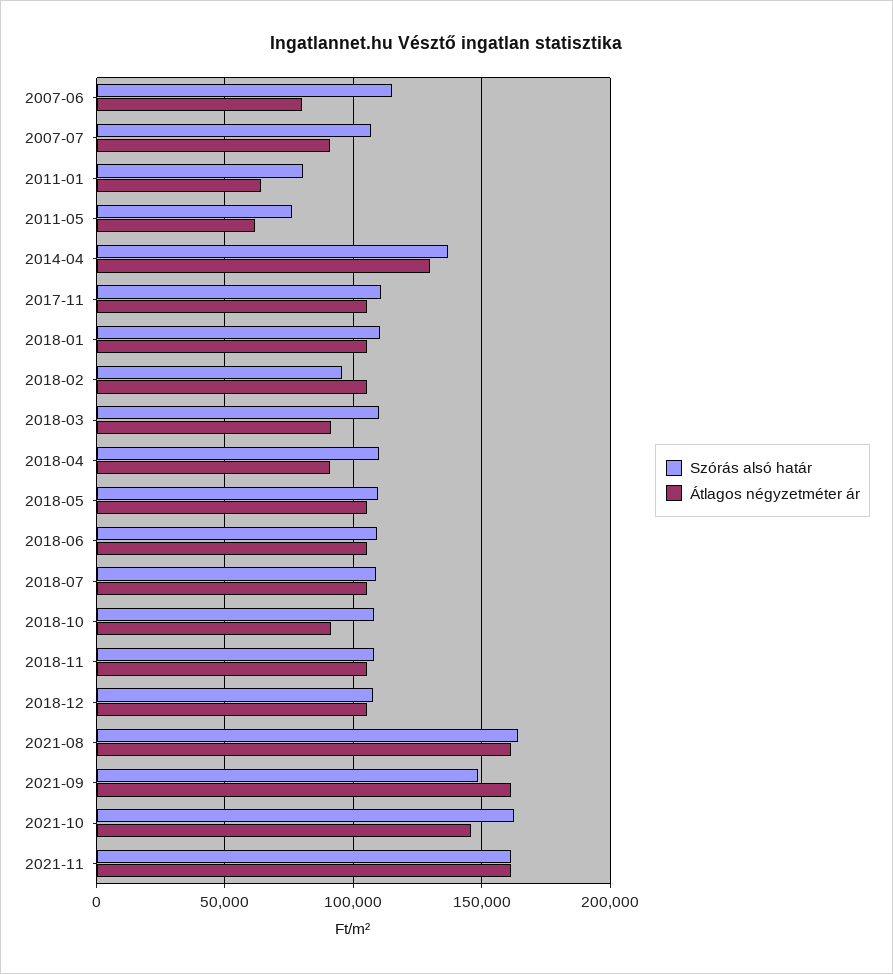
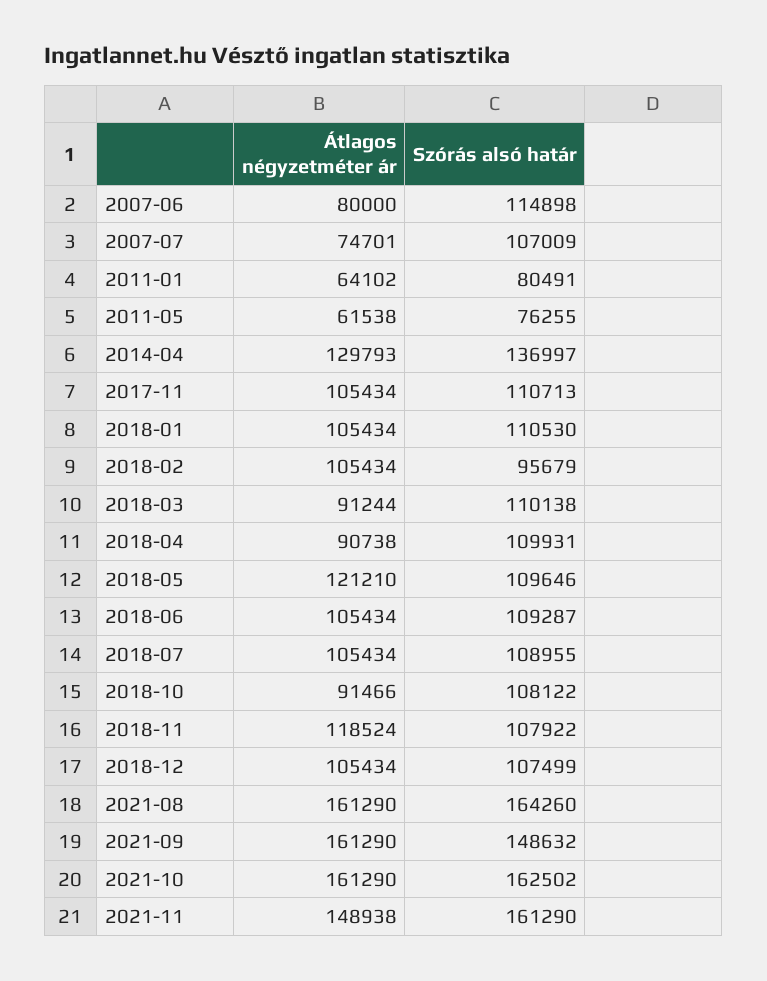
  {
    "Szórás alsó határ": {
      "2007-06": 114898,
      "2007-07": 107009,
      "2011-01": 80491,
      "2011-05": 76255,
      "2014-04": 136997,
      "2017-11": 110713,
      "2018-01": 110530,
      "2018-02": 95679,
      "2018-03": 110138,
      "2018-04": 109931,
      "2018-05": 109646,
      "2018-06": 109287,
      "2018-07": 108955,
      "2018-10": 108122,
      "2018-11": 107922,
      "2018-12": 107499,
      "2021-08": 164260,
      "2021-09": 148632,
      "2021-10": 162502,
      "2021-11": 161290
    },
    "Átlagos négyzetméter ár": {
      "2007-06": 80000,
-     "2007-07": 90000,
+     "2007-07": 74701,
      "2011-01": 64102,
      "2011-05": 61538,
      "2014-04": 129793,
      "2017-11": 105434,
      "2018-01": 105434,
      "2018-02": 105434,
      "2018-03": 91244,
      "2018-04": 90738,
-     "2018-05": 105000,
+     "2018-05": 121210,
      "2018-06": 105434,
      "2018-07": 105434,
      "2018-10": 91466,
-     "2018-11": 105000,
+     "2018-11": 118524,
      "2018-12": 105434,
      "2021-08": 161290,
      "2021-09": 161290,
-     "2021-10": 145000,
+     "2021-10": 161290,
-     "2021-11": 160000
+     "2021-11": 148938
    }
  }

